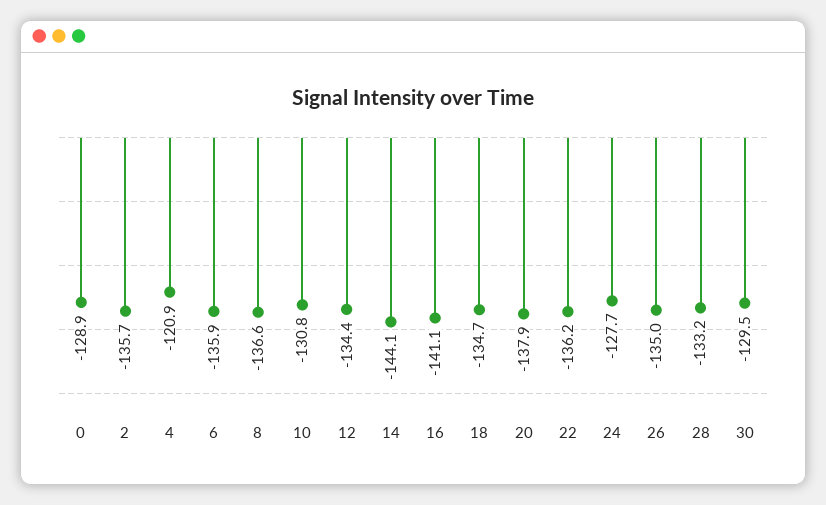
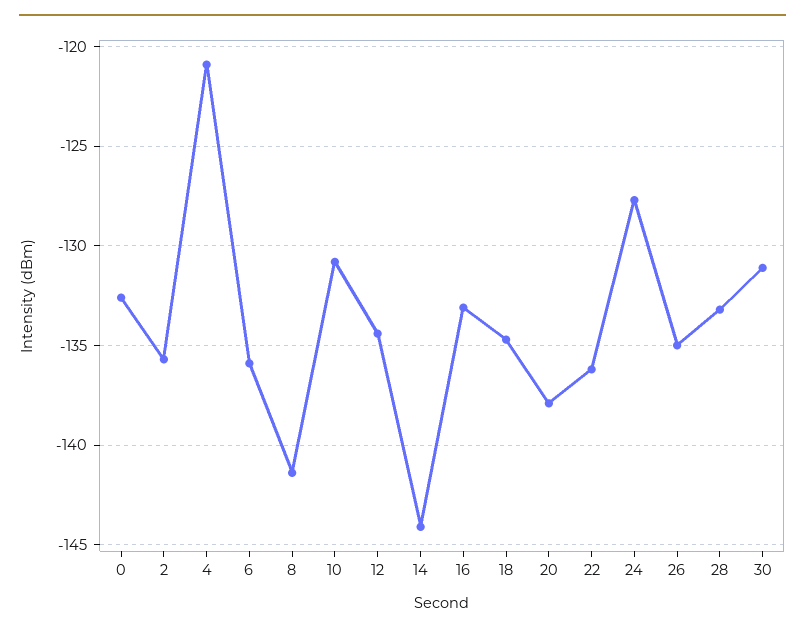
  {
-   "0": -128.9,
+   "0": -132.5,
    "2": -135.7,
    "4": -120.9,
    "6": -135.9,
-   "8": -136.6,
+   "8": -141.5,
    "10": -130.8,
    "12": -134.4,
    "14": -144.1,
-   "16": -141.1,
+   "16": -133,
    "18": -134.7,
    "20": -137.9,
    "22": -136.2,
    "24": -127.7,
    "26": -135,
    "28": -133.2,
-   "30": -129.5
+   "30": -131
  }

